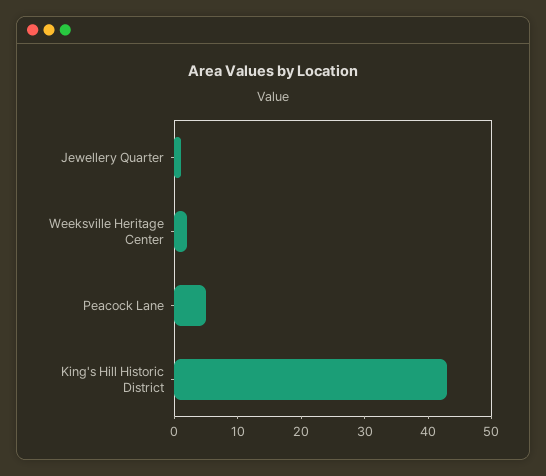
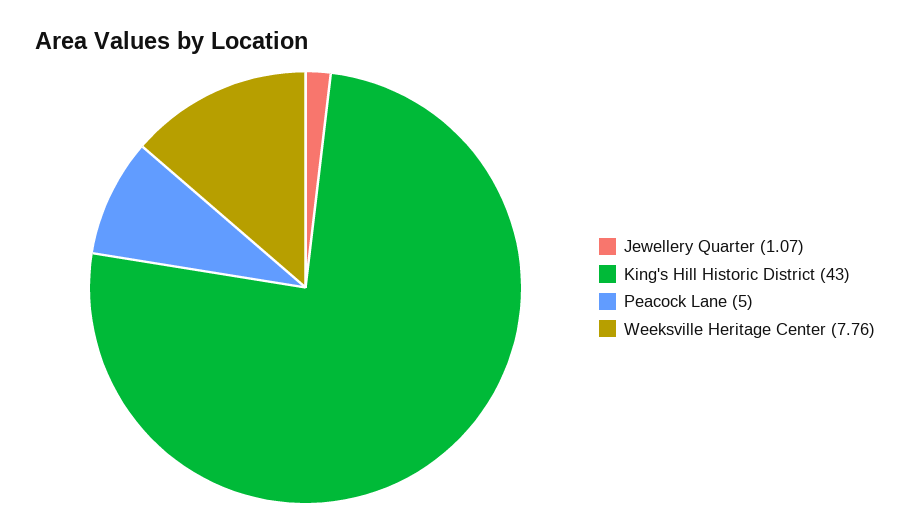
  {
    "Jewellery Quarter": 1.07,
-   "Weeksville Heritage Center": 2,
+   "Weeksville Heritage Center": 7.76,
    "Peacock Lane": 5,
    "King's Hill Historic District": 43
  }

